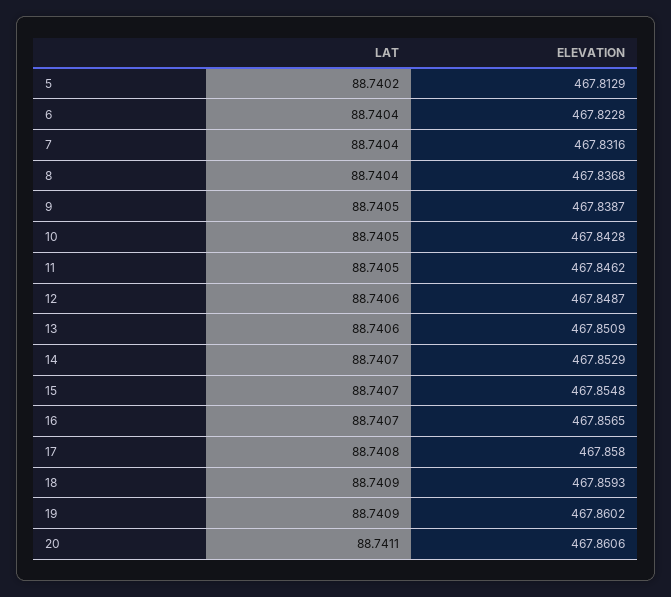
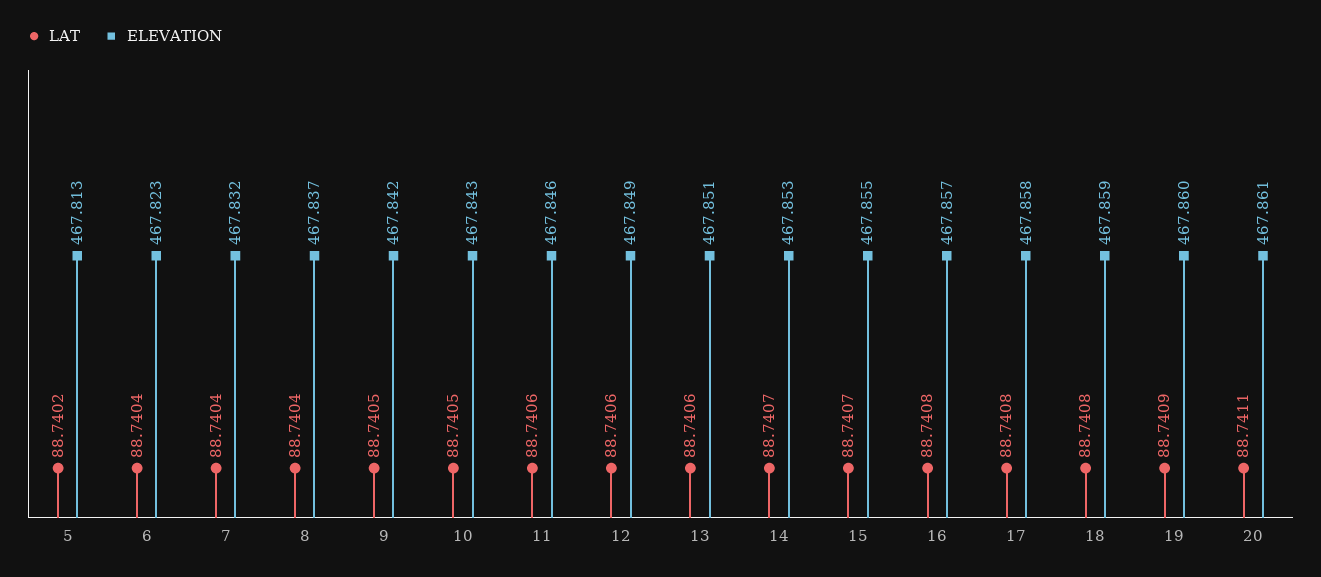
  {
    "LAT": {
      "5": 88.7402,
      "6": 88.7404,
      "7": 88.7404,
      "8": 88.7404,
      "9": 88.7405,
      "10": 88.7405,
-     "11": 88.7405,
+     "11": 88.7406,
      "12": 88.7406,
      "13": 88.7406,
      "14": 88.7407,
      "15": 88.7407,
-     "16": 88.7407,
+     "16": 88.7408,
      "17": 88.7408,
-     "18": 88.7409,
+     "18": 88.7408,
      "19": 88.7409,
      "20": 88.7411
    },
    "ELEVATION": {
      "5": 467.8129,
      "6": 467.8228,
      "7": 467.8316,
      "8": 467.8368,
-     "9": 467.8387,
+     "9": 467.842,
      "10": 467.8428,
      "11": 467.8462,
      "12": 467.8487,
      "13": 467.8509,
      "14": 467.8529,
      "15": 467.8548,
      "16": 467.8565,
      "17": 467.858,
      "18": 467.8593,
      "19": 467.8602,
      "20": 467.8606
    }
  }

